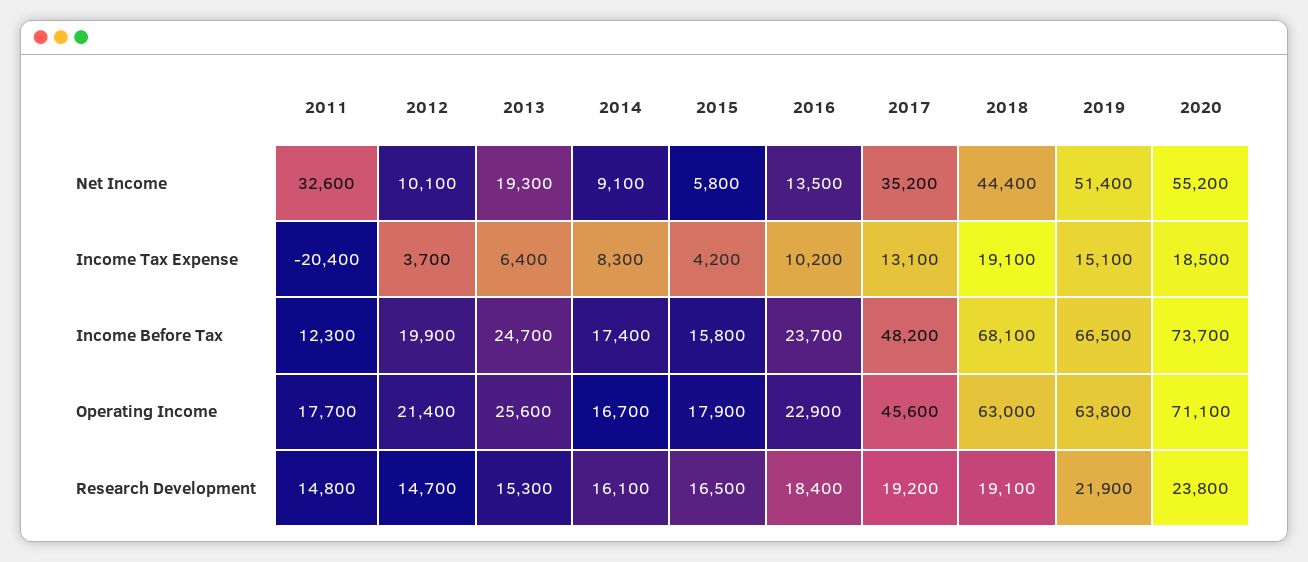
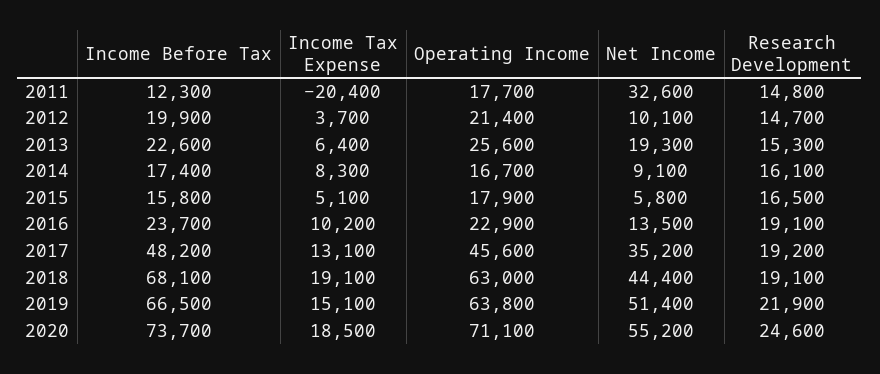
  {
    "2011": {
      "Net Income": 32600,
      "Income Tax Expense": -20400,
      "Income Before Tax": 12300,
      "Operating Income": 17700,
      "Research Development": 14800
    },
    "2012": {
      "Net Income": 10100,
      "Income Tax Expense": 3700,
      "Income Before Tax": 19900,
      "Operating Income": 21400,
      "Research Development": 14700
    },
    "2013": {
      "Net Income": 19300,
      "Income Tax Expense": 6400,
-     "Income Before Tax": 24700,
+     "Income Before Tax": 22600,
      "Operating Income": 25600,
      "Research Development": 15300
    },
    "2014": {
      "Net Income": 9100,
      "Income Tax Expense": 8300,
      "Income Before Tax": 17400,
      "Operating Income": 16700,
      "Research Development": 16100
    },
    "2015": {
      "Net Income": 5800,
-     "Income Tax Expense": 4200,
+     "Income Tax Expense": 5100,
      "Income Before Tax": 15800,
      "Operating Income": 17900,
      "Research Development": 16500
    },
    "2016": {
      "Net Income": 13500,
      "Income Tax Expense": 10200,
      "Income Before Tax": 23700,
      "Operating Income": 22900,
-     "Research Development": 18400
+     "Research Development": 19100
    },
    "2017": {
      "Net Income": 35200,
      "Income Tax Expense": 13100,
      "Income Before Tax": 48200,
      "Operating Income": 45600,
      "Research Development": 19200
    },
    "2018": {
      "Net Income": 44400,
      "Income Tax Expense": 19100,
      "Income Before Tax": 68100,
      "Operating Income": 63000,
      "Research Development": 19100
    },
    "2019": {
      "Net Income": 51400,
      "Income Tax Expense": 15100,
      "Income Before Tax": 66500,
      "Operating Income": 63800,
      "Research Development": 21900
    },
    "2020": {
      "Net Income": 55200,
      "Income Tax Expense": 18500,
      "Income Before Tax": 73700,
      "Operating Income": 71100,
-     "Research Development": 23800
+     "Research Development": 24600
    }
  }

